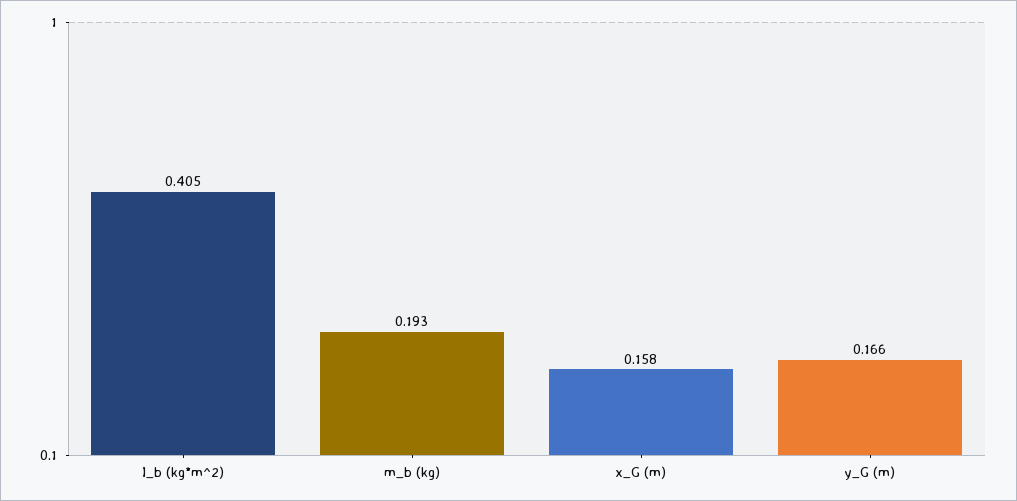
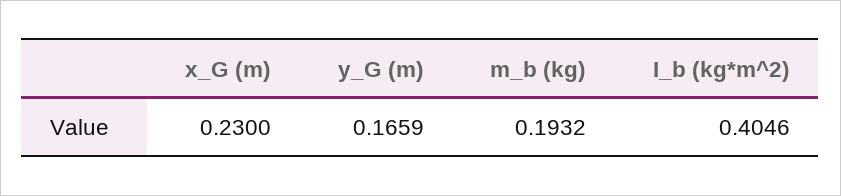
  {
    "I_b (kg*m^2)": 0.4046,
    "m_b (kg)": 0.1932,
-   "x_G (m)": 0.158,
+   "x_G (m)": 0.23,
    "y_G (m)": 0.1659
  }

